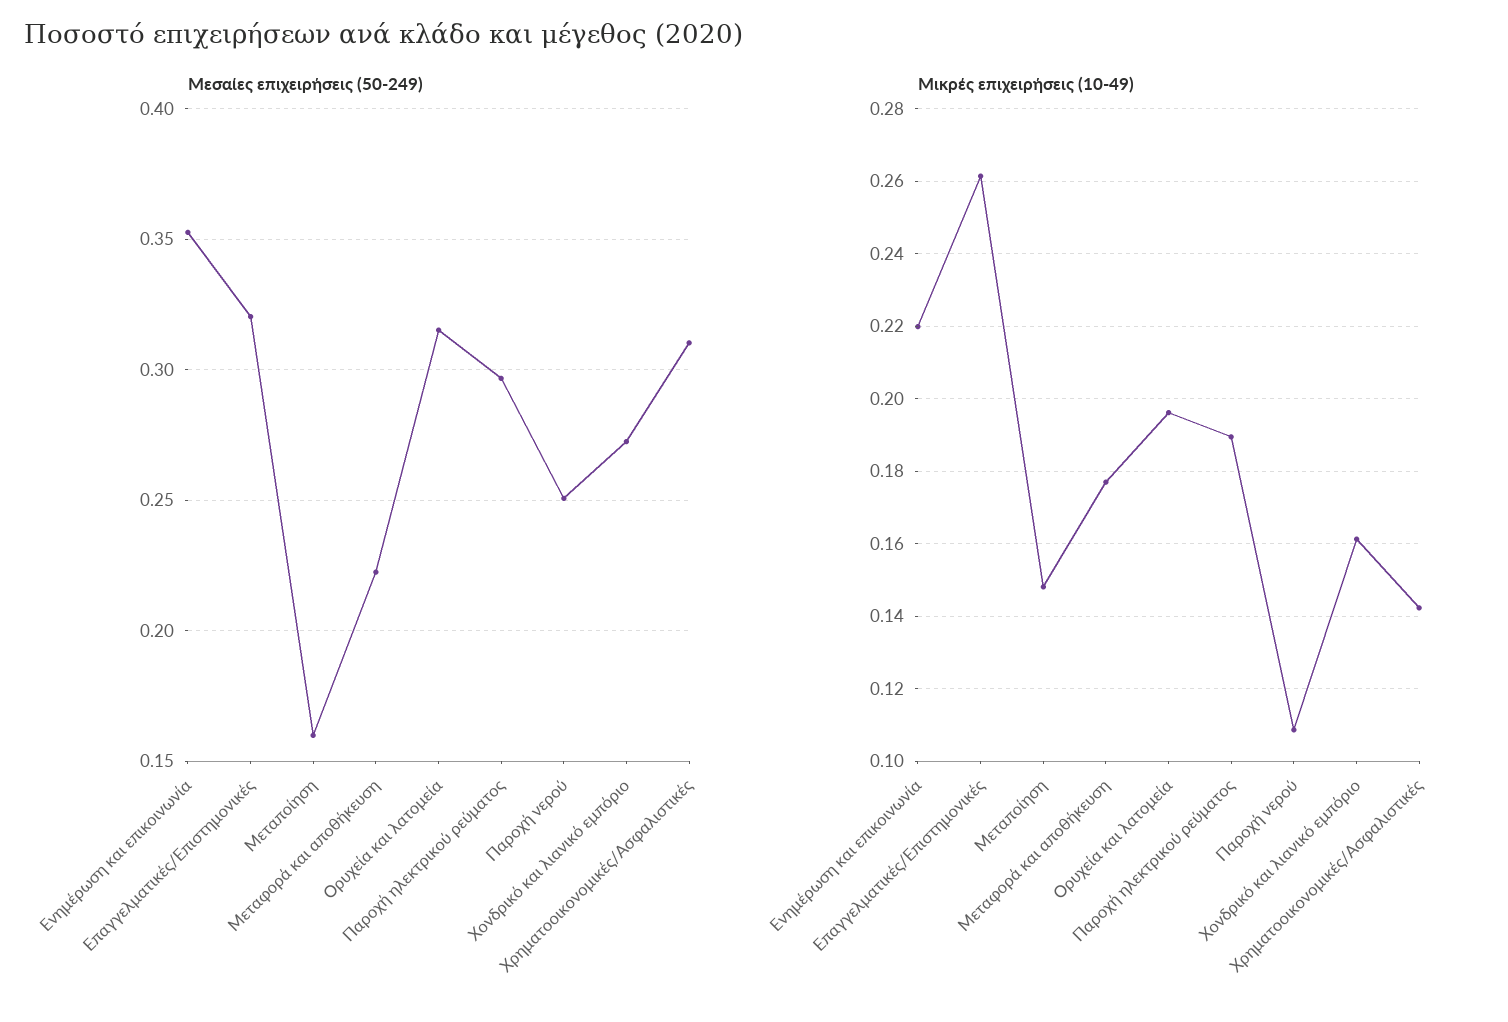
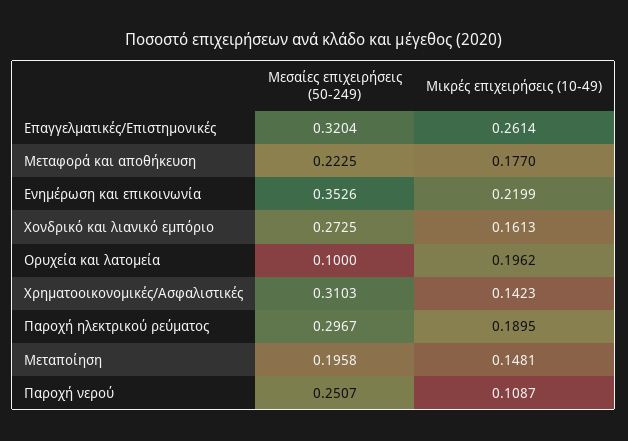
  {
    "Μεσαίες επιχειρήσεις (50-249)": {
      "Ενημέρωση και επικοινωνία": 0.3526,
      "Επαγγελματικές/Επιστημονικές": 0.3204,
-     "Μεταποίηση": 0.16,
+     "Μεταποίηση": 0.1958,
      "Μεταφορά και αποθήκευση": 0.2225,
-     "Ορυχεία και λατομεία": 0.315,
+     "Ορυχεία και λατομεία": 0.1,
      "Παροχή ηλεκτρικού ρεύματος": 0.2967,
      "Παροχή νερού": 0.2507,
      "Χονδρικό και λιανικό εμπόριο": 0.2725,
      "Χρηματοοικονομικές/Ασφαλιστικές": 0.3103
    },
    "Μικρές επιχειρήσεις (10-49)": {
      "Ενημέρωση και επικοινωνία": 0.2199,
      "Επαγγελματικές/Επιστημονικές": 0.2614,
      "Μεταποίηση": 0.1481,
      "Μεταφορά και αποθήκευση": 0.177,
      "Ορυχεία και λατομεία": 0.1962,
      "Παροχή ηλεκτρικού ρεύματος": 0.1895,
      "Παροχή νερού": 0.1087,
      "Χονδρικό και λιανικό εμπόριο": 0.1613,
      "Χρηματοοικονομικές/Ασφαλιστικές": 0.1423
    }
  }

